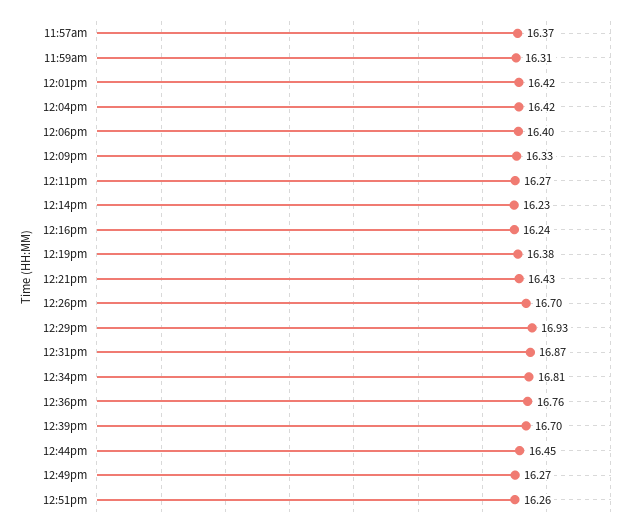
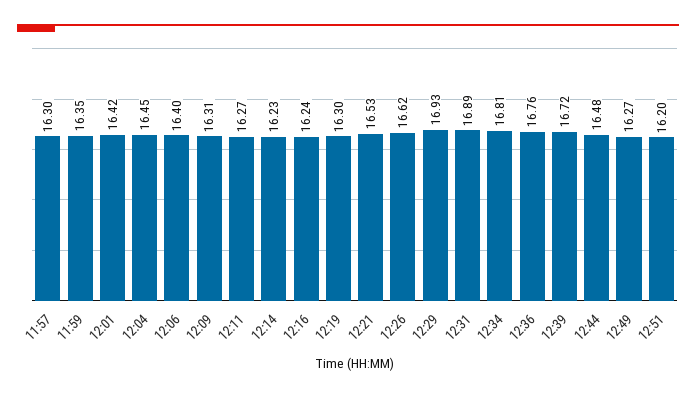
  {
-   "11:57am": 16.37,
+   "11:57am": 16.3,
-   "11:59am": 16.31,
+   "11:59am": 16.35,
    "12:01pm": 16.42,
-   "12:04pm": 16.42,
+   "12:04pm": 16.45,
    "12:06pm": 16.4,
-   "12:09pm": 16.33,
+   "12:09pm": 16.31,
    "12:11pm": 16.27,
    "12:14pm": 16.23,
    "12:16pm": 16.24,
-   "12:19pm": 16.38,
+   "12:19pm": 16.3,
-   "12:21pm": 16.43,
+   "12:21pm": 16.53,
-   "12:26pm": 16.7,
+   "12:26pm": 16.62,
    "12:29pm": 16.93,
-   "12:31pm": 16.87,
+   "12:31pm": 16.89,
    "12:34pm": 16.81,
    "12:36pm": 16.76,
-   "12:39pm": 16.7,
+   "12:39pm": 16.72,
-   "12:44pm": 16.45,
+   "12:44pm": 16.48,
    "12:49pm": 16.27,
-   "12:51pm": 16.26
+   "12:51pm": 16.2
  }

